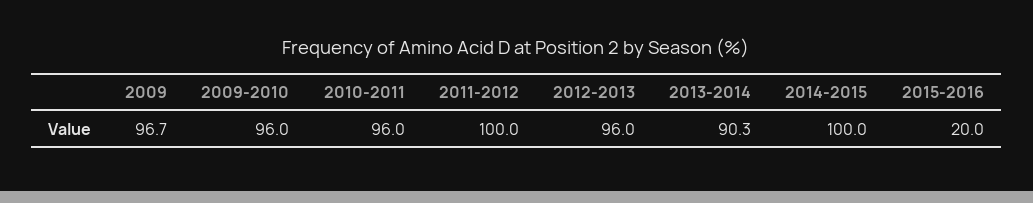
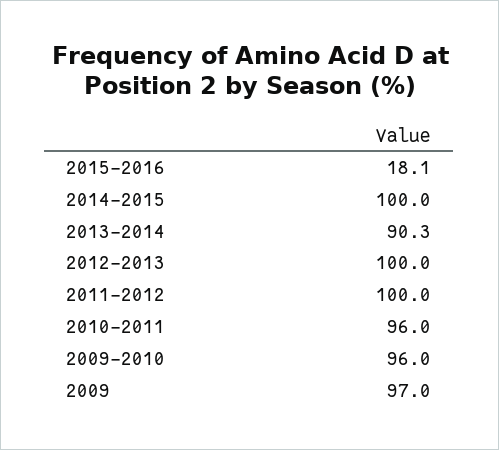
  {
-   "2009": 96.7,
+   "2009": 97,
    "2009-2010": 96,
    "2010-2011": 96,
    "2011-2012": 100,
-   "2012-2013": 96,
+   "2012-2013": 100,
    "2013-2014": 90.3,
    "2014-2015": 100,
-   "2015-2016": 20
+   "2015-2016": 18.1
  }

